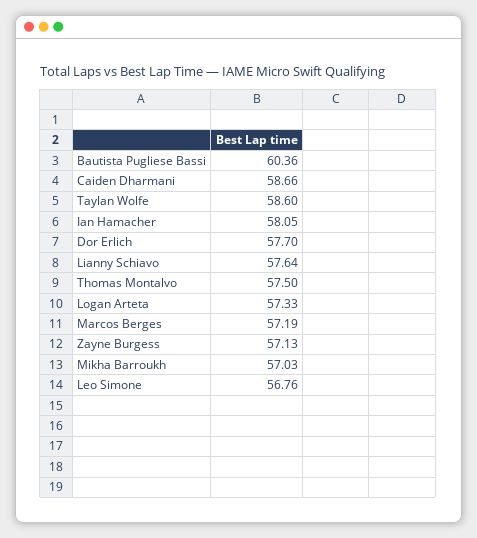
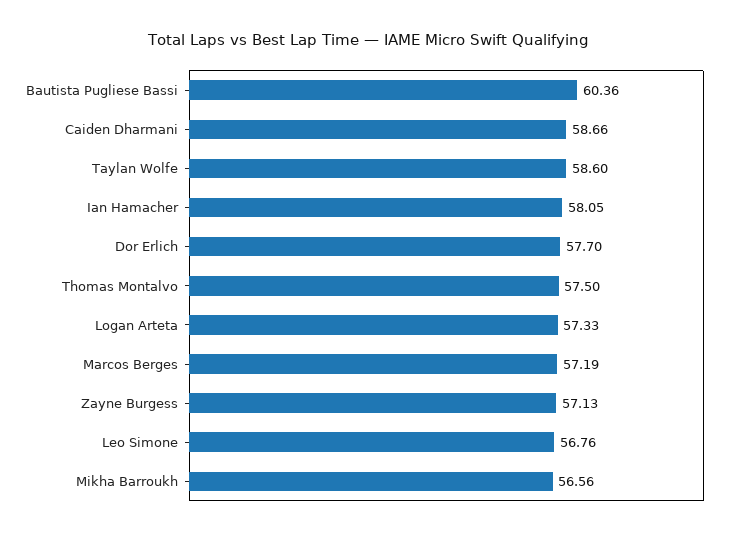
  {
    "Bautista Pugliese Bassi": 60.36,
    "Caiden Dharmani": 58.66,
    "Taylan Wolfe": 58.6,
    "Ian Hamacher": 58.05,
    "Dor Erlich": 57.7,
-   "Lianny Schiavo": 57.64,
    "Thomas Montalvo": 57.5,
    "Logan Arteta": 57.33,
    "Marcos Berges": 57.19,
    "Zayne Burgess": 57.13,
-   "Mikha Barroukh": 57.03,
+   "Mikha Barroukh": 56.56,
    "Leo Simone": 56.76
  }

